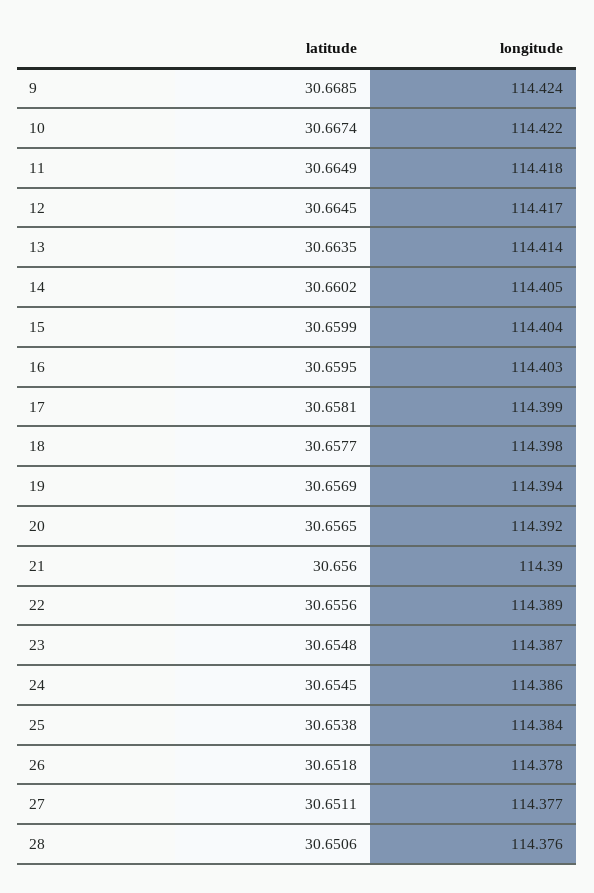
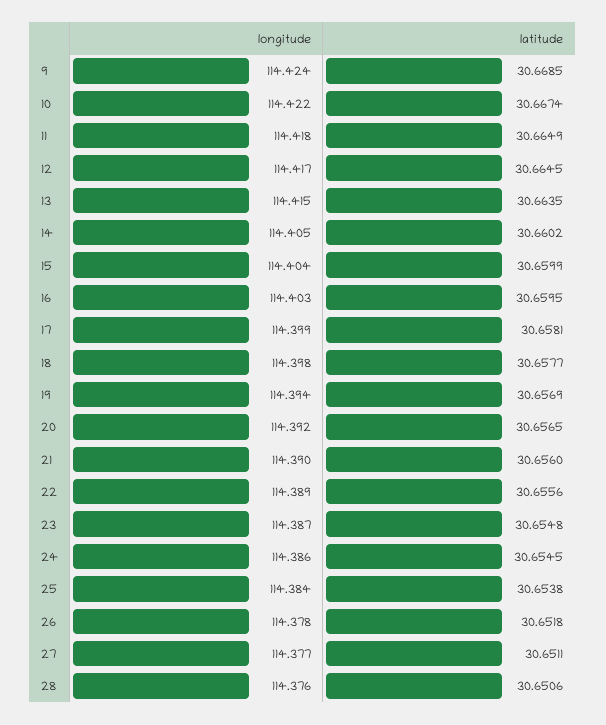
  {
    "latitude": {
      "9": 30.6685,
      "10": 30.6674,
      "11": 30.6649,
      "12": 30.6645,
      "13": 30.6635,
      "14": 30.6602,
      "15": 30.6599,
      "16": 30.6595,
      "17": 30.6581,
      "18": 30.6577,
      "19": 30.6569,
      "20": 30.6565,
      "21": 30.656,
      "22": 30.6556,
      "23": 30.6548,
      "24": 30.6545,
      "25": 30.6538,
      "26": 30.6518,
      "27": 30.6511,
      "28": 30.6506
    },
    "longitude": {
      "9": 114.424,
      "10": 114.422,
      "11": 114.418,
      "12": 114.417,
-     "13": 114.414,
+     "13": 114.415,
      "14": 114.405,
      "15": 114.404,
      "16": 114.403,
      "17": 114.399,
      "18": 114.398,
      "19": 114.394,
      "20": 114.392,
      "21": 114.39,
      "22": 114.389,
      "23": 114.387,
      "24": 114.386,
      "25": 114.384,
      "26": 114.378,
      "27": 114.377,
      "28": 114.376
    }
  }

